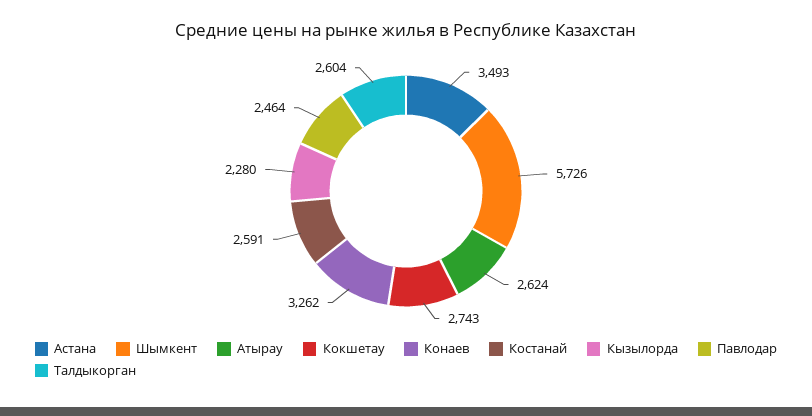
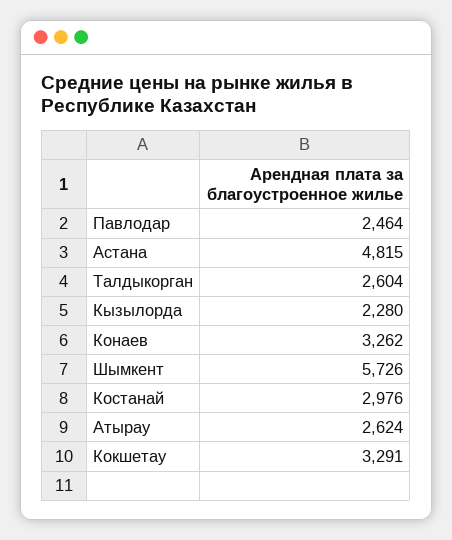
  {
-   "Астана": 3493,
+   "Астана": 4815,
    "Шымкент": 5726,
    "Атырау": 2624,
-   "Кокшетау": 2743,
+   "Кокшетау": 3291,
    "Конаев": 3262,
-   "Костанай": 2591,
+   "Костанай": 2976,
    "Кызылорда": 2280,
    "Павлодар": 2464,
    "Талдыкорган": 2604
  }

